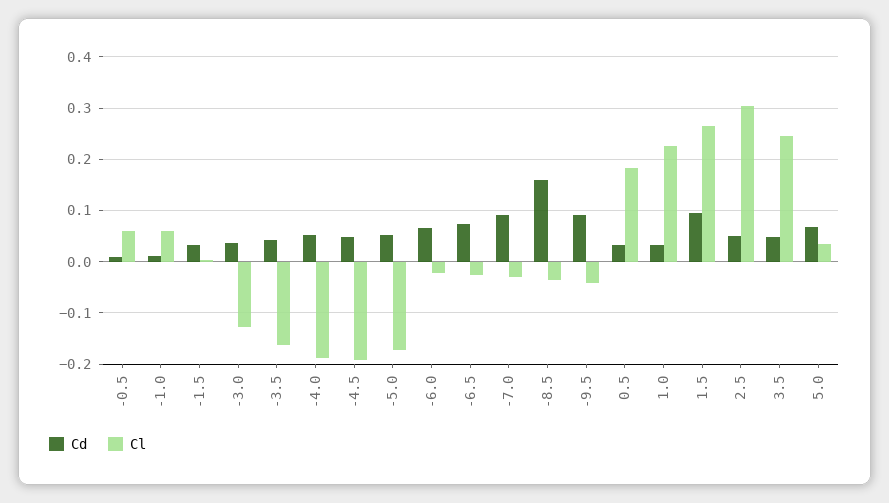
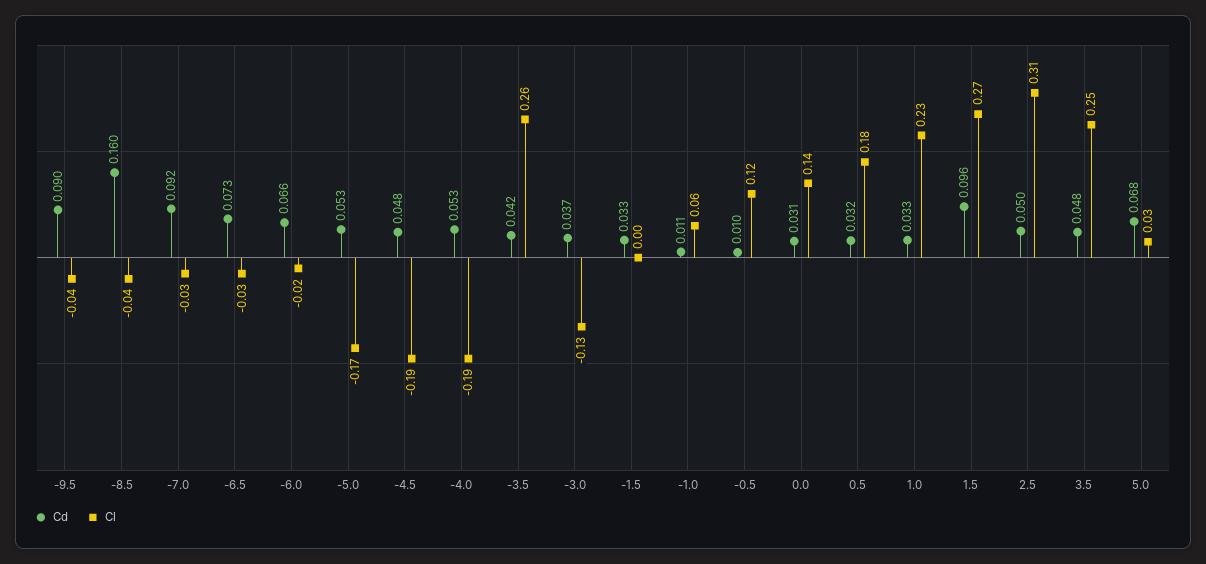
  {
    "Cd": {
      "-0.5": 0.01,
      "-1.0": 0.011,
      "-1.5": 0.033,
      "-3.0": 0.037,
      "-3.5": 0.042,
      "-4.0": 0.053,
      "-4.5": 0.048,
      "-5.0": 0.053,
      "-6.0": 0.066,
      "-6.5": 0.073,
      "-7.0": 0.092,
      "-8.5": 0.16,
      "-9.5": 0.09,
      "0.5": 0.032,
      "1.0": 0.033,
      "1.5": 0.096,
      "2.5": 0.05,
      "3.5": 0.048,
-     "5.0": 0.068
+     "5.0": 0.068,
+     "0.0": 0.031
    },
    "Cl": {
-     "-0.5": 0.06,
+     "-0.5": 0.12,
      "-1.0": 0.06,
      "-1.5": 0,
      "-3.0": -0.13,
-     "-3.5": -0.16,
+     "-3.5": 0.26,
      "-4.0": -0.19,
      "-4.5": -0.19,
      "-5.0": -0.17,
      "-6.0": -0.02,
      "-6.5": -0.03,
      "-7.0": -0.03,
      "-8.5": -0.04,
      "-9.5": -0.04,
      "0.5": 0.18,
      "1.0": 0.23,
      "1.5": 0.27,
      "2.5": 0.31,
      "3.5": 0.25,
-     "5.0": 0.03
+     "5.0": 0.03,
+     "0.0": 0.14
    }
  }

